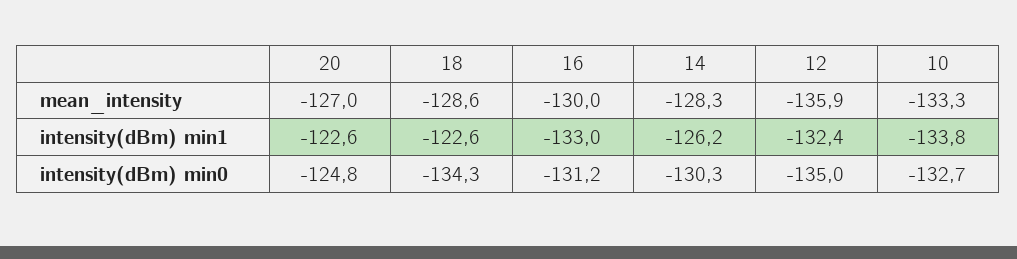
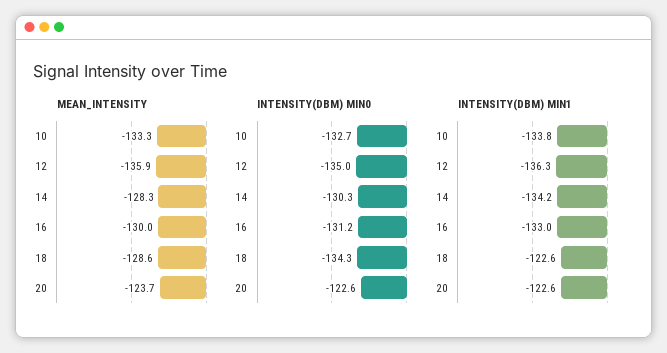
  {
    "mean_intensity": {
-     "20": -127,
+     "20": -123.7,
      "18": -128.6,
      "16": -130,
      "14": -128.3,
      "12": -135.9,
      "10": -133.3
    },
    "intensity(dBm) min1": {
      "20": -122.6,
      "18": -122.6,
      "16": -133,
-     "14": -126.2,
+     "14": -134.2,
-     "12": -132.4,
+     "12": -136.3,
      "10": -133.8
    },
    "intensity(dBm) min0": {
-     "20": -124.8,
+     "20": -122.6,
      "18": -134.3,
      "16": -131.2,
      "14": -130.3,
      "12": -135,
      "10": -132.7
    }
  }

